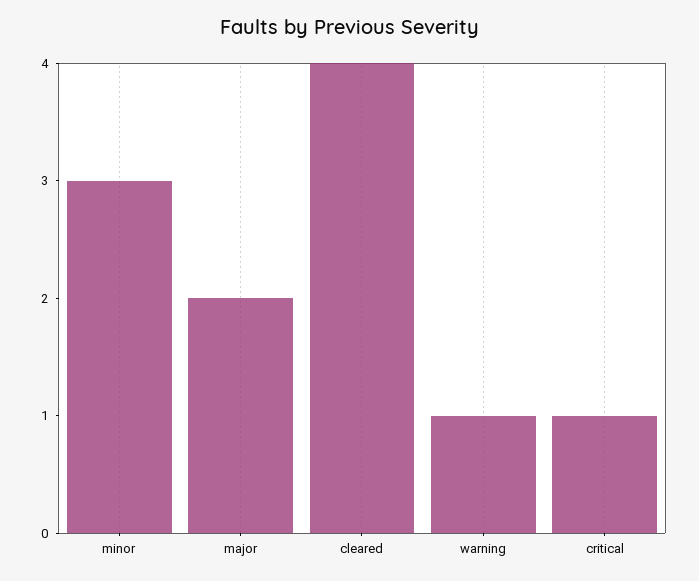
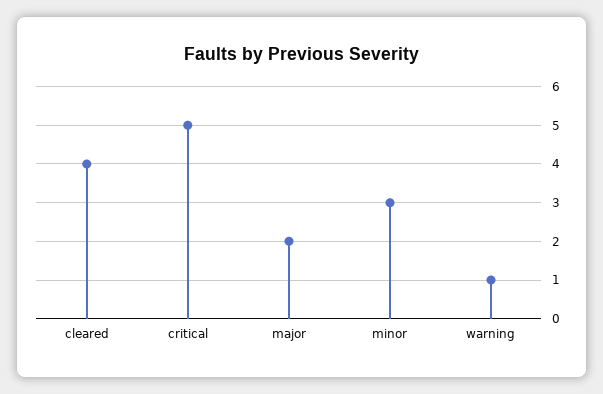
  {
    "minor": 3,
    "major": 2,
    "cleared": 4,
    "warning": 1,
-   "critical": 1
+   "critical": 5
  }

